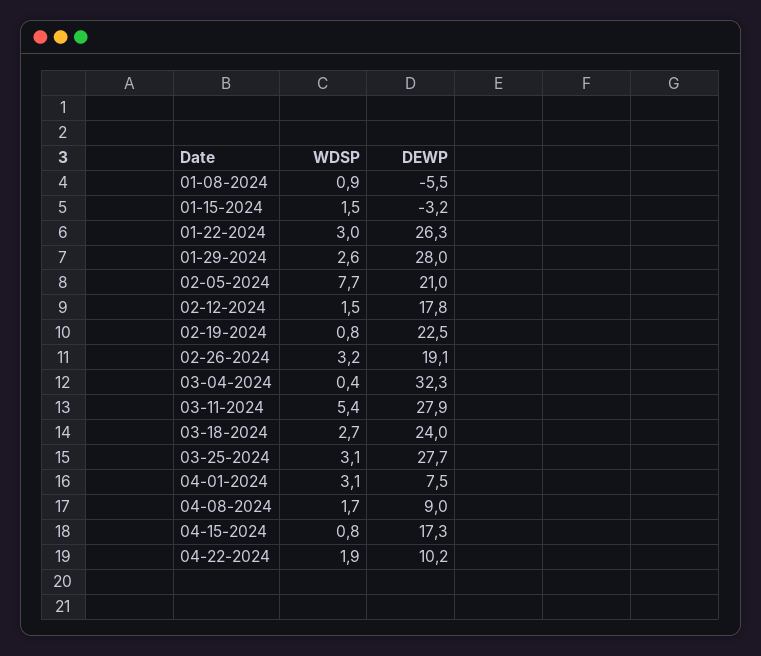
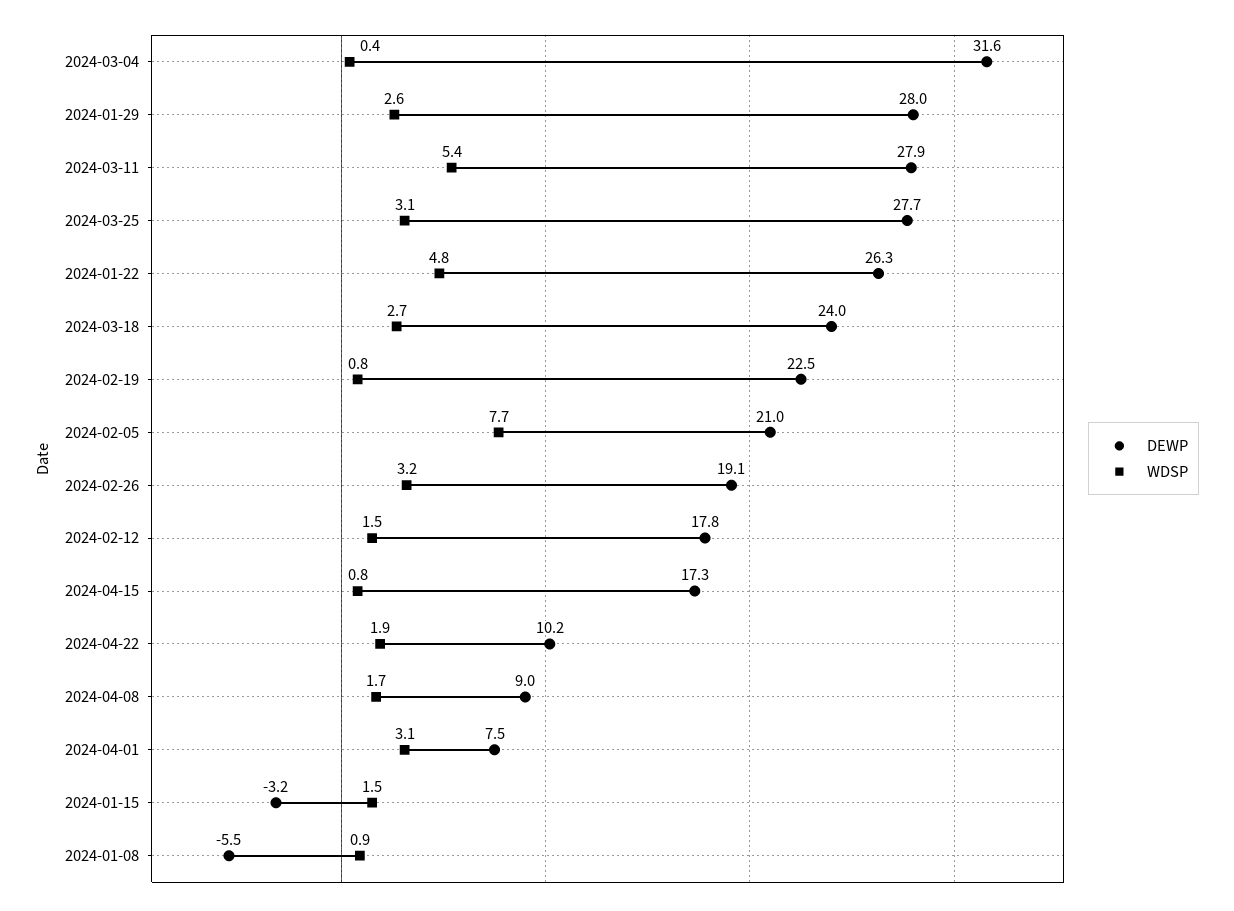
  {
    "WDSP": {
      "01-08-2024": 0.9,
      "01-15-2024": 1.5,
-     "01-22-2024": 3,
+     "01-22-2024": 4.8,
      "01-29-2024": 2.6,
      "02-05-2024": 7.7,
      "02-12-2024": 1.5,
      "02-19-2024": 0.8,
      "02-26-2024": 3.2,
      "03-04-2024": 0.4,
      "03-11-2024": 5.4,
      "03-18-2024": 2.7,
      "03-25-2024": 3.1,
      "04-01-2024": 3.1,
      "04-08-2024": 1.7,
      "04-15-2024": 0.8,
      "04-22-2024": 1.9
    },
    "DEWP": {
      "01-08-2024": -5.5,
      "01-15-2024": -3.2,
      "01-22-2024": 26.3,
      "01-29-2024": 28,
      "02-05-2024": 21,
      "02-12-2024": 17.8,
      "02-19-2024": 22.5,
      "02-26-2024": 19.1,
-     "03-04-2024": 32.3,
+     "03-04-2024": 31.6,
      "03-11-2024": 27.9,
      "03-18-2024": 24,
      "03-25-2024": 27.7,
      "04-01-2024": 7.5,
      "04-08-2024": 9,
      "04-15-2024": 17.3,
      "04-22-2024": 10.2
    }
  }

